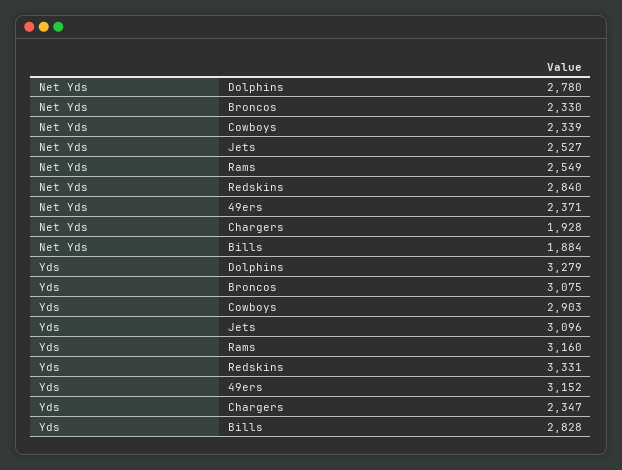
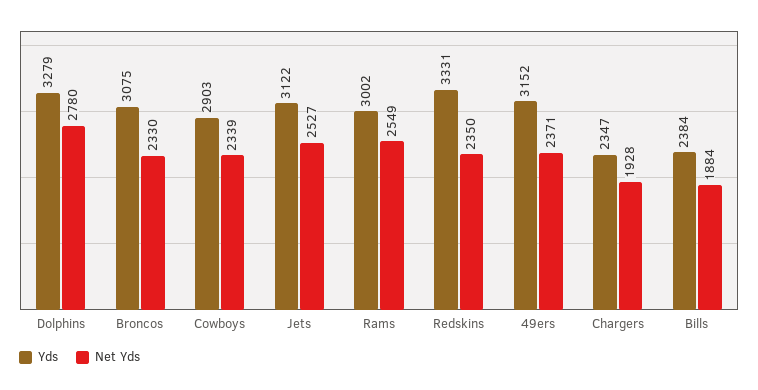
  {
    "Net Yds": {
      "Dolphins": 2780,
      "Broncos": 2330,
      "Cowboys": 2339,
      "Jets": 2527,
      "Rams": 2549,
-     "Redskins": 2840,
+     "Redskins": 2350,
      "49ers": 2371,
      "Chargers": 1928,
      "Bills": 1884
    },
    "Yds": {
      "Dolphins": 3279,
      "Broncos": 3075,
      "Cowboys": 2903,
-     "Jets": 3096,
+     "Jets": 3122,
-     "Rams": 3160,
+     "Rams": 3002,
      "Redskins": 3331,
      "49ers": 3152,
      "Chargers": 2347,
-     "Bills": 2828
+     "Bills": 2384
    }
  }

